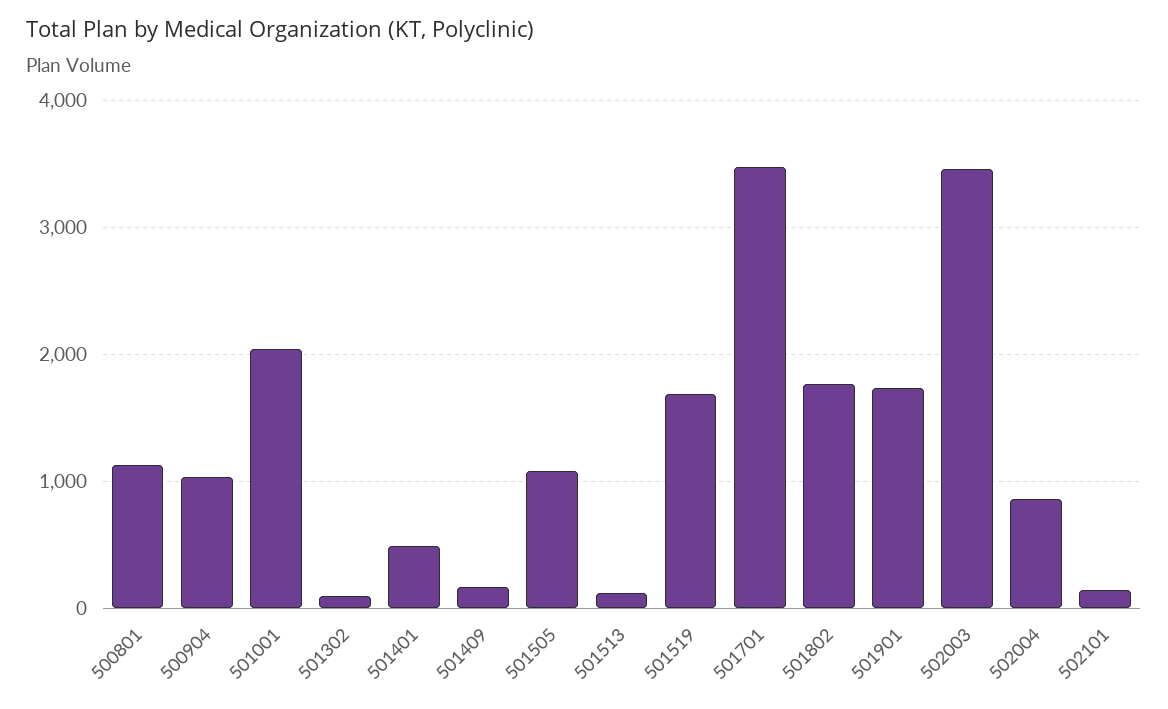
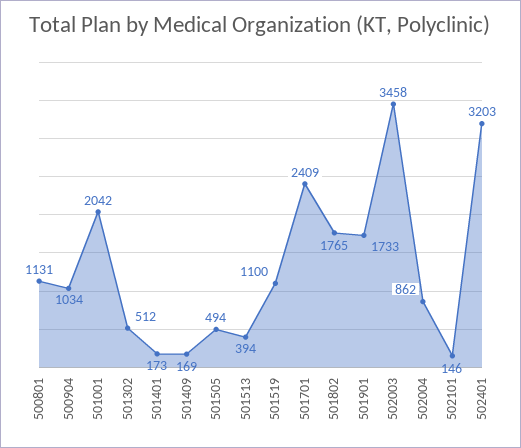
  {
    "500801": 1131,
    "500904": 1034,
    "501001": 2042,
-   "501302": 100,
+   "501302": 512,
-   "501401": 500,
+   "501401": 173,
    "501409": 169,
-   "501505": 1100,
+   "501505": 494,
-   "501513": 100,
+   "501513": 394,
-   "501519": 1700,
+   "501519": 1100,
-   "501701": 3500,
+   "501701": 2409,
    "501802": 1765,
    "501901": 1733,
    "502003": 3458,
    "502004": 862,
-   "502101": 146
+   "502101": 146,
+   "502401": 3203
  }

